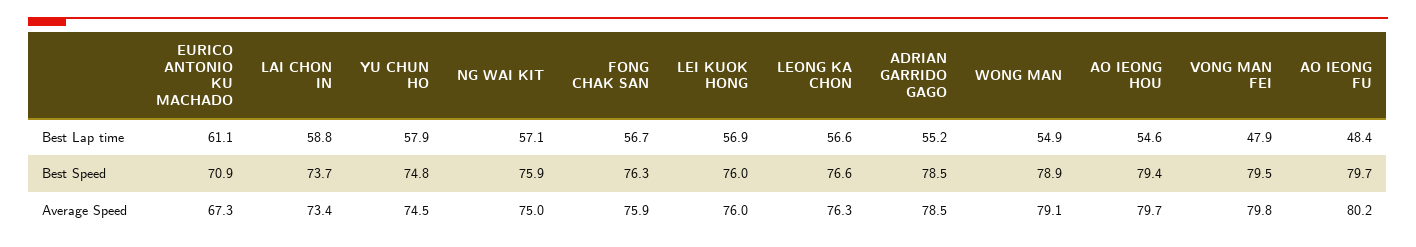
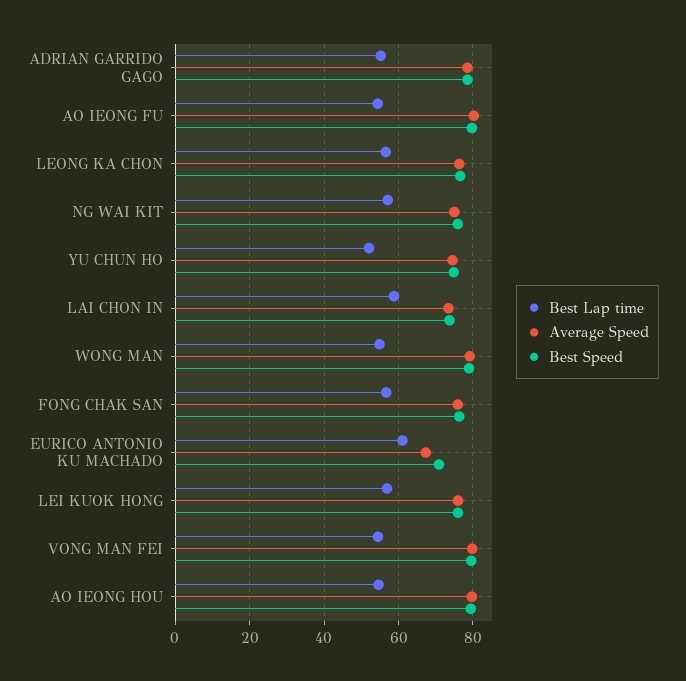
  {
    "Best Lap time": {
      "EURICO ANTONIO KU MACHADO": 61.1,
      "LAI CHON IN": 58.8,
-     "YU CHUN HO": 57.9,
+     "YU CHUN HO": 52,
      "NG WAI KIT": 57.1,
      "FONG CHAK SAN": 56.7,
      "LEI KUOK HONG": 56.9,
      "LEONG KA CHON": 56.6,
      "ADRIAN GARRIDO GAGO": 55.2,
      "WONG MAN": 54.9,
      "AO IEONG HOU": 54.6,
-     "VONG MAN FEI": 47.9,
+     "VONG MAN FEI": 54,
-     "AO IEONG FU": 48.4
+     "AO IEONG FU": 54
    },
    "Best Speed": {
      "EURICO ANTONIO KU MACHADO": 70.9,
      "LAI CHON IN": 73.7,
      "YU CHUN HO": 74.8,
      "NG WAI KIT": 75.9,
      "FONG CHAK SAN": 76.3,
      "LEI KUOK HONG": 76,
      "LEONG KA CHON": 76.6,
      "ADRIAN GARRIDO GAGO": 78.5,
      "WONG MAN": 78.9,
      "AO IEONG HOU": 79.4,
      "VONG MAN FEI": 79.5,
      "AO IEONG FU": 79.7
    },
    "Average Speed": {
      "EURICO ANTONIO KU MACHADO": 67.3,
      "LAI CHON IN": 73.4,
      "YU CHUN HO": 74.5,
      "NG WAI KIT": 75,
      "FONG CHAK SAN": 75.9,
      "LEI KUOK HONG": 76,
      "LEONG KA CHON": 76.3,
      "ADRIAN GARRIDO GAGO": 78.5,
      "WONG MAN": 79.1,
      "AO IEONG HOU": 79.7,
      "VONG MAN FEI": 79.8,
      "AO IEONG FU": 80.2
    }
  }

